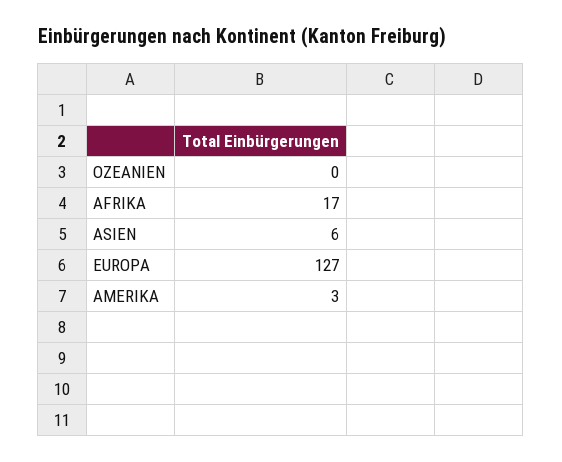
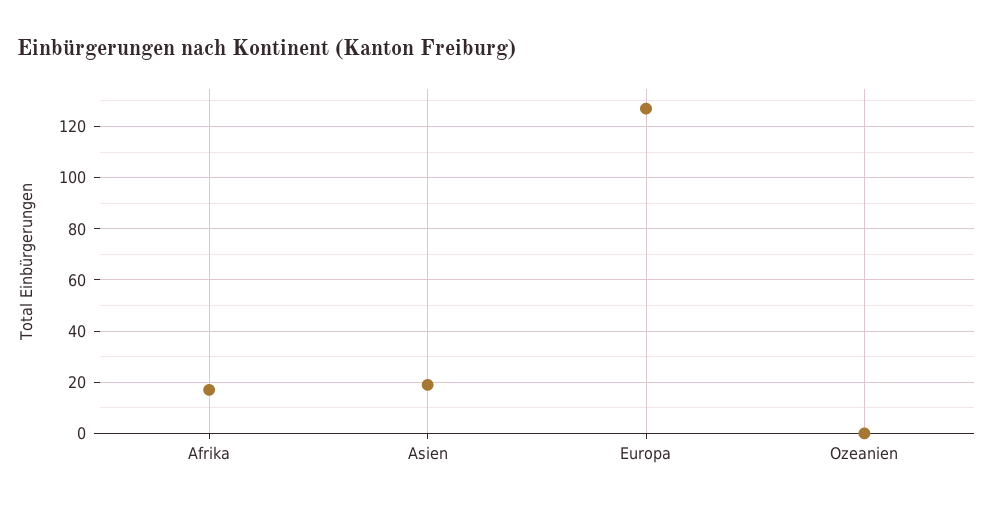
  {
    "OZEANIEN": 0,
    "AFRIKA": 17,
-   "ASIEN": 6,
+   "ASIEN": 20,
-   "EUROPA": 127,
+   "EUROPA": 127
-   "AMERIKA": 3
  }

